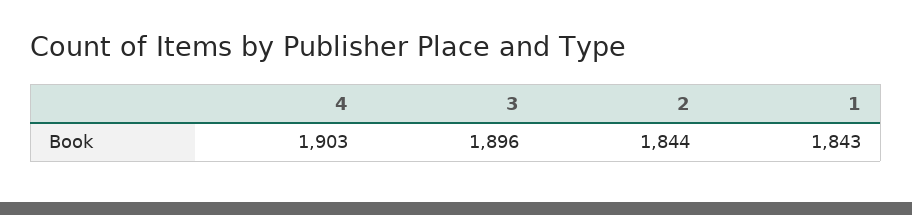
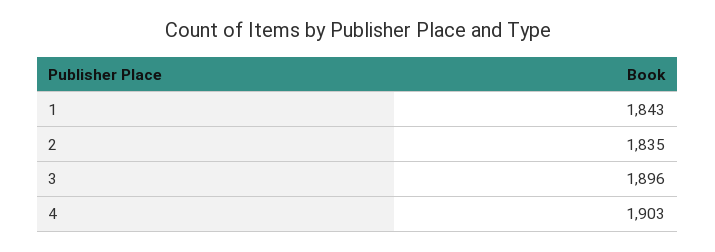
  {
    "4": 1903,
    "3": 1896,
-   "2": 1844,
+   "2": 1835,
    "1": 1843
  }

